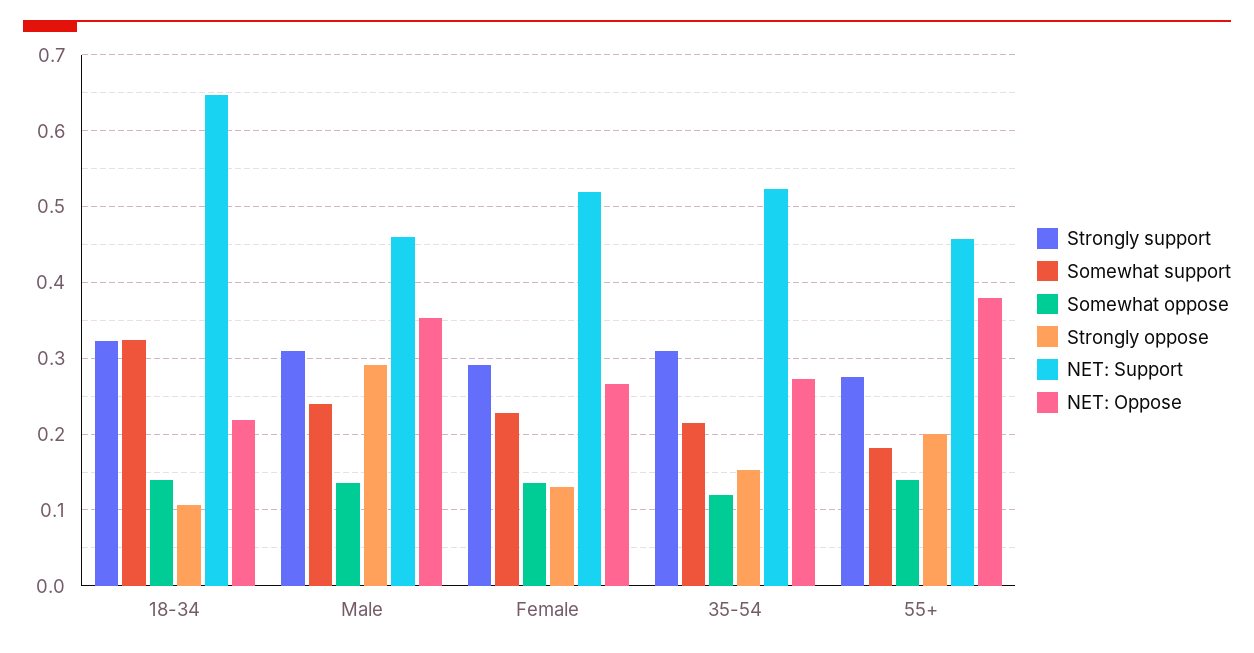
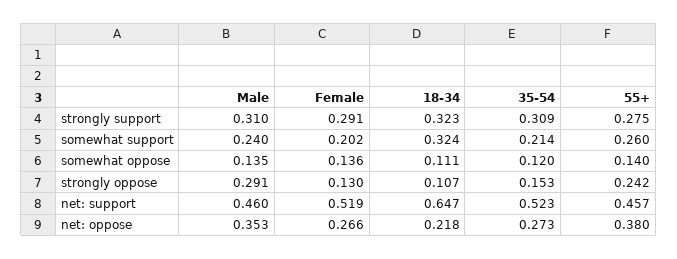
  {
    "Strongly support": {
      "18-34": 0.323,
      "Male": 0.31,
      "Female": 0.291,
      "35-54": 0.309,
      "55+": 0.275
    },
    "Somewhat support": {
      "18-34": 0.324,
      "Male": 0.24,
-     "Female": 0.23,
+     "Female": 0.202,
      "35-54": 0.214,
-     "55+": 0.18
+     "55+": 0.26
    },
    "Somewhat oppose": {
-     "18-34": 0.14,
+     "18-34": 0.111,
      "Male": 0.135,
      "Female": 0.136,
      "35-54": 0.12,
      "55+": 0.14
    },
    "Strongly oppose": {
      "18-34": 0.107,
      "Male": 0.291,
      "Female": 0.13,
      "35-54": 0.153,
-     "55+": 0.2
+     "55+": 0.242
    },
    "NET: Support": {
      "18-34": 0.647,
      "Male": 0.46,
      "Female": 0.519,
      "35-54": 0.523,
      "55+": 0.457
    },
    "NET: Oppose": {
      "18-34": 0.218,
      "Male": 0.353,
      "Female": 0.266,
      "35-54": 0.273,
      "55+": 0.38
    }
  }

